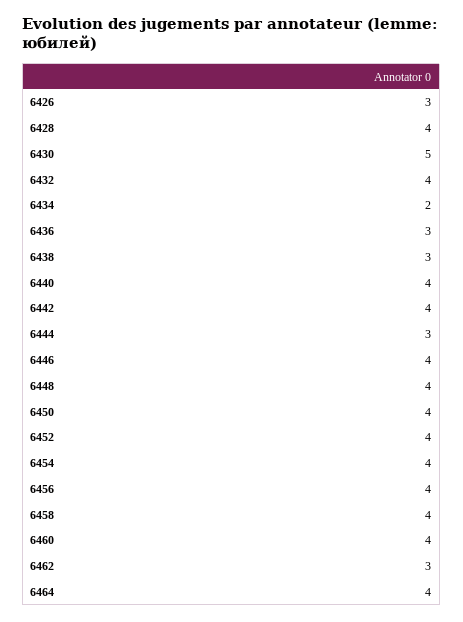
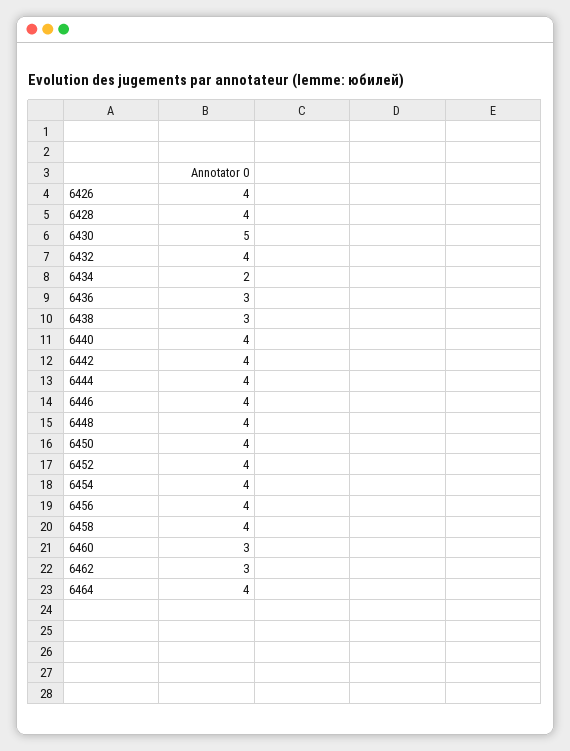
  {
-   "6426": 3,
+   "6426": 4,
    "6428": 4,
    "6430": 5,
    "6432": 4,
    "6434": 2,
    "6436": 3,
    "6438": 3,
    "6440": 4,
    "6442": 4,
-   "6444": 3,
+   "6444": 4,
    "6446": 4,
    "6448": 4,
    "6450": 4,
    "6452": 4,
    "6454": 4,
    "6456": 4,
    "6458": 4,
-   "6460": 4,
+   "6460": 3,
    "6462": 3,
    "6464": 4
  }

